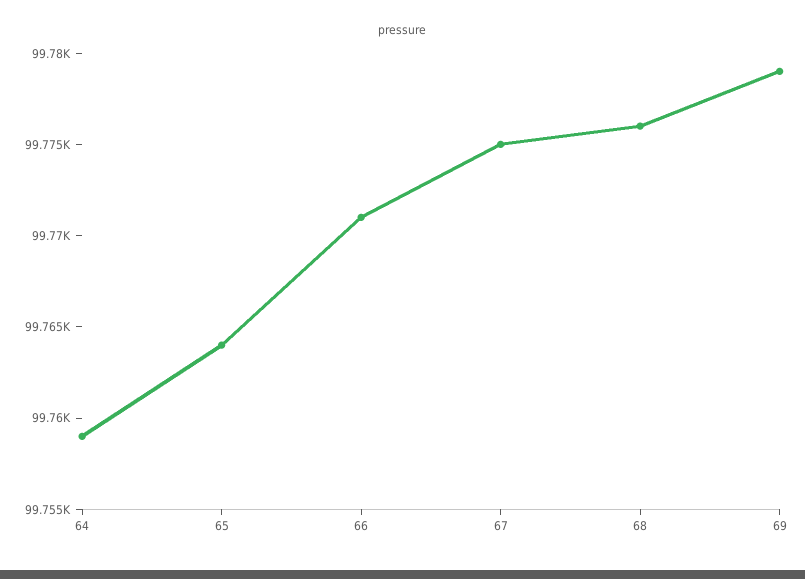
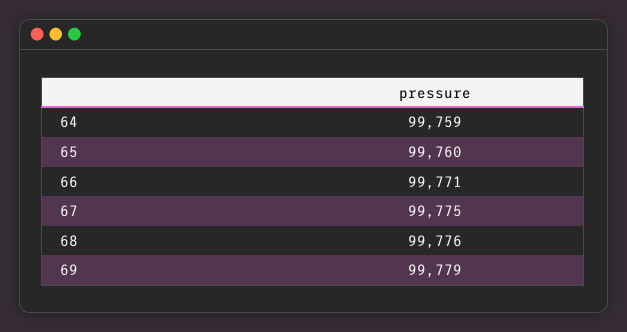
  {
    "64": 99759,
-   "65": 99764,
+   "65": 99760,
    "66": 99771,
    "67": 99775,
    "68": 99776,
    "69": 99779
  }

